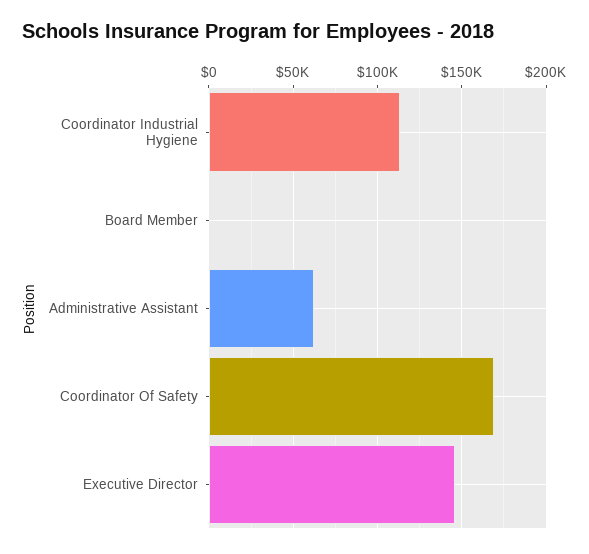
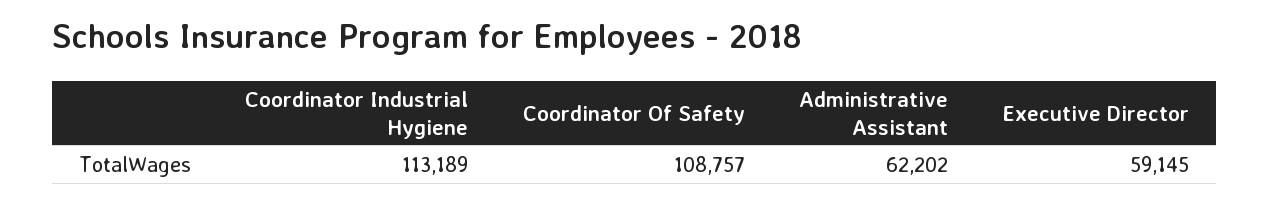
  {
    "Coordinator Industrial Hygiene": 113189,
-   "Board Member": 0,
    "Administrative Assistant": 62202,
-   "Coordinator Of Safety": 170000,
+   "Coordinator Of Safety": 108757,
-   "Executive Director": 145000
+   "Executive Director": 59145
  }

